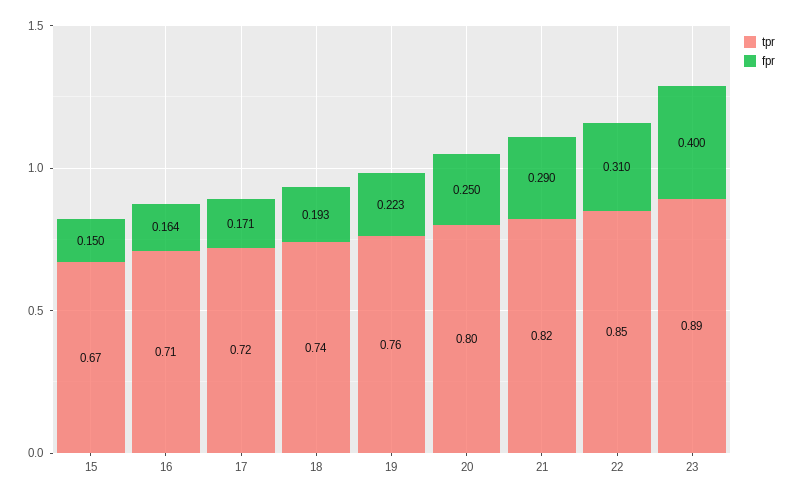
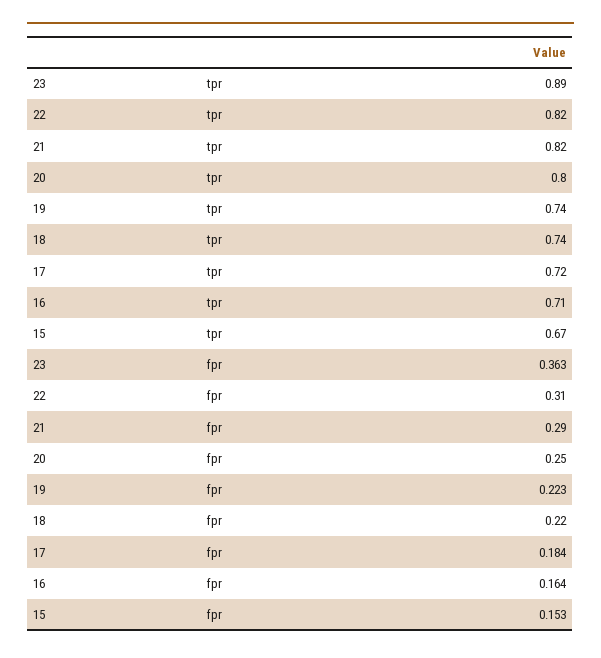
  {
    "tpr": {
      "15": 0.67,
      "16": 0.71,
      "17": 0.72,
      "18": 0.74,
-     "19": 0.76,
+     "19": 0.74,
      "20": 0.8,
      "21": 0.82,
-     "22": 0.85,
+     "22": 0.82,
      "23": 0.89
    },
    "fpr": {
-     "15": 0.15,
+     "15": 0.153,
      "16": 0.164,
-     "17": 0.171,
+     "17": 0.184,
-     "18": 0.193,
+     "18": 0.22,
      "19": 0.223,
      "20": 0.25,
      "21": 0.29,
      "22": 0.31,
-     "23": 0.4
+     "23": 0.363
    }
  }

